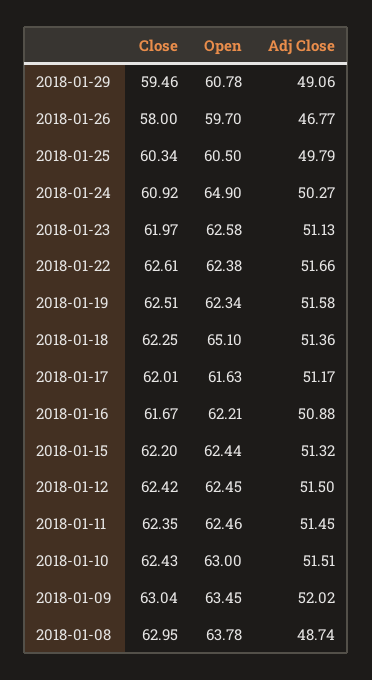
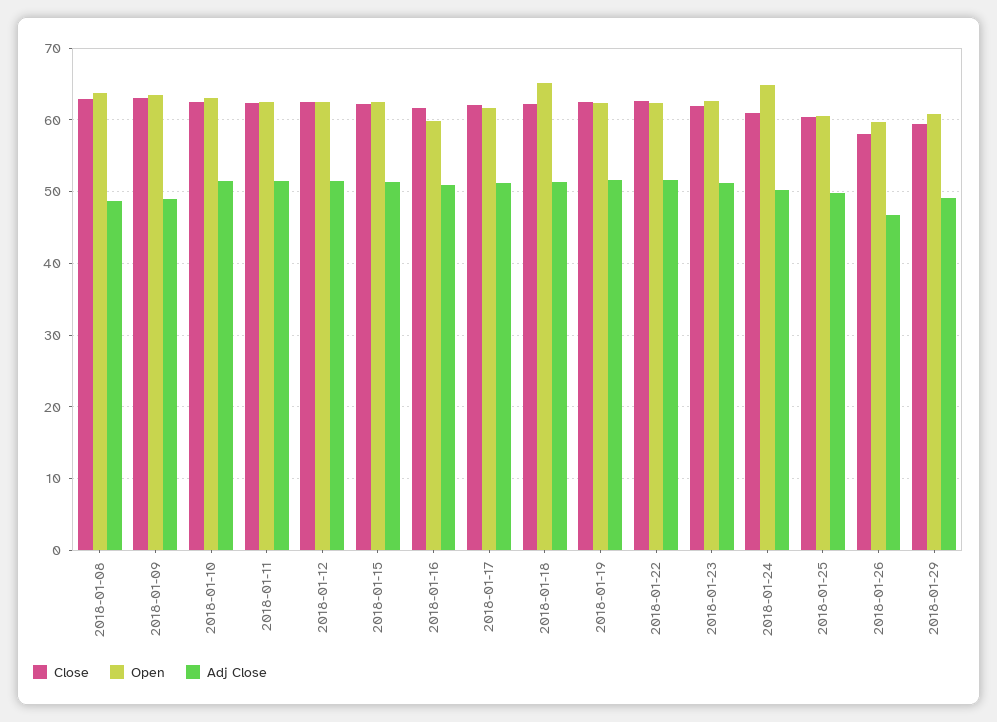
  {
    "Close": {
      "2018-01-29": 59.46,
      "2018-01-26": 58,
      "2018-01-25": 60.34,
      "2018-01-24": 60.92,
      "2018-01-23": 61.97,
      "2018-01-22": 62.61,
      "2018-01-19": 62.51,
      "2018-01-18": 62.25,
      "2018-01-17": 62.01,
      "2018-01-16": 61.67,
      "2018-01-15": 62.2,
      "2018-01-12": 62.42,
      "2018-01-11": 62.35,
      "2018-01-10": 62.43,
      "2018-01-09": 63.04,
      "2018-01-08": 62.95
    },
    "Open": {
      "2018-01-29": 60.78,
      "2018-01-26": 59.7,
      "2018-01-25": 60.5,
      "2018-01-24": 64.9,
      "2018-01-23": 62.58,
      "2018-01-22": 62.38,
      "2018-01-19": 62.34,
      "2018-01-18": 65.1,
      "2018-01-17": 61.63,
-     "2018-01-16": 62.21,
+     "2018-01-16": 60,
      "2018-01-15": 62.44,
      "2018-01-12": 62.45,
      "2018-01-11": 62.46,
      "2018-01-10": 63,
      "2018-01-09": 63.45,
      "2018-01-08": 63.78
    },
    "Adj Close": {
      "2018-01-29": 49.06,
      "2018-01-26": 46.77,
      "2018-01-25": 49.79,
      "2018-01-24": 50.27,
      "2018-01-23": 51.13,
      "2018-01-22": 51.66,
      "2018-01-19": 51.58,
      "2018-01-18": 51.36,
      "2018-01-17": 51.17,
      "2018-01-16": 50.88,
      "2018-01-15": 51.32,
      "2018-01-12": 51.5,
      "2018-01-11": 51.45,
      "2018-01-10": 51.51,
-     "2018-01-09": 52.02,
+     "2018-01-09": 49,
      "2018-01-08": 48.74
    }
  }

